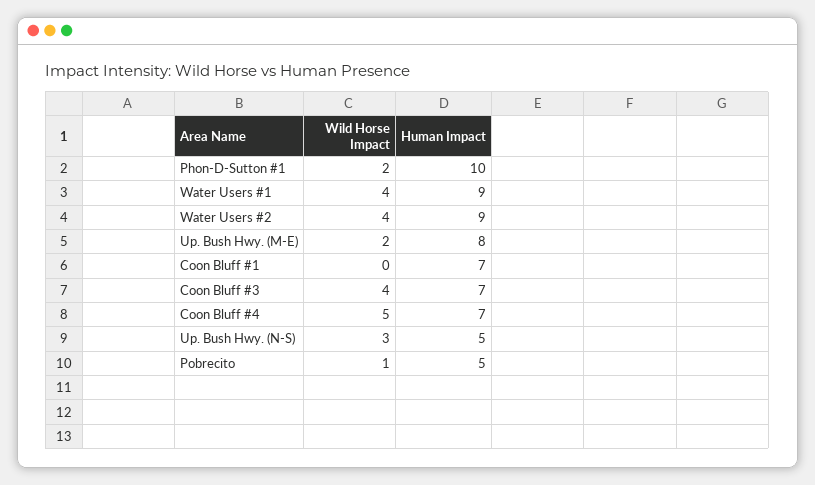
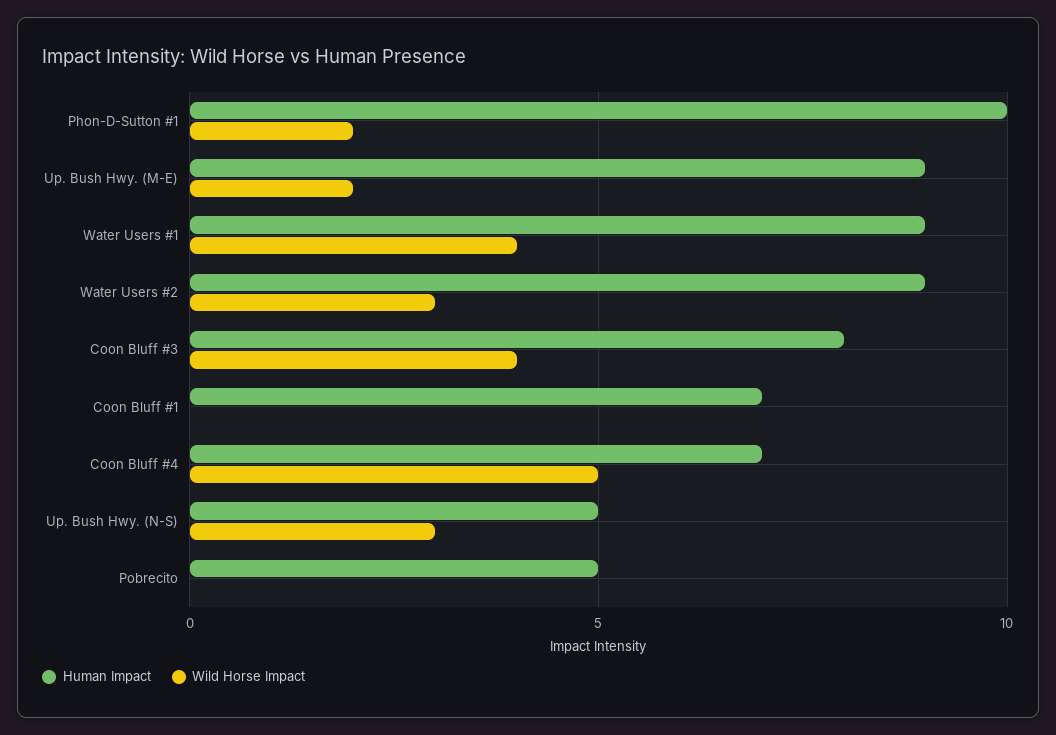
  {
    "Wild Horse Impact": {
      "Phon-D-Sutton #1": 2,
      "Water Users #1": 4,
-     "Water Users #2": 4,
+     "Water Users #2": 3,
      "Up. Bush Hwy. (M-E)": 2,
      "Coon Bluff #1": 0,
      "Coon Bluff #3": 4,
      "Coon Bluff #4": 5,
      "Up. Bush Hwy. (N-S)": 3,
-     "Pobrecito": 1
+     "Pobrecito": 0
    },
    "Human Impact": {
      "Phon-D-Sutton #1": 10,
      "Water Users #1": 9,
      "Water Users #2": 9,
-     "Up. Bush Hwy. (M-E)": 8,
+     "Up. Bush Hwy. (M-E)": 9,
      "Coon Bluff #1": 7,
-     "Coon Bluff #3": 7,
+     "Coon Bluff #3": 8,
      "Coon Bluff #4": 7,
      "Up. Bush Hwy. (N-S)": 5,
      "Pobrecito": 5
    }
  }

